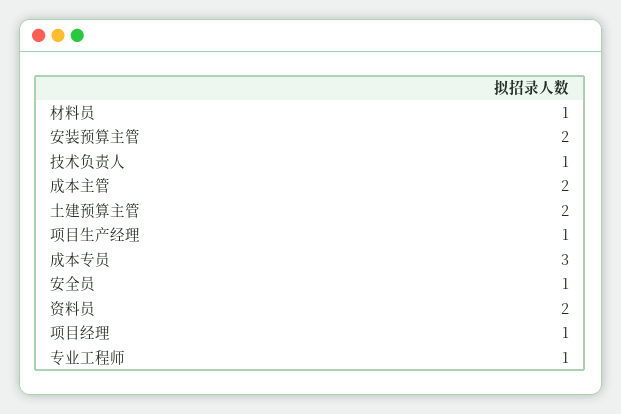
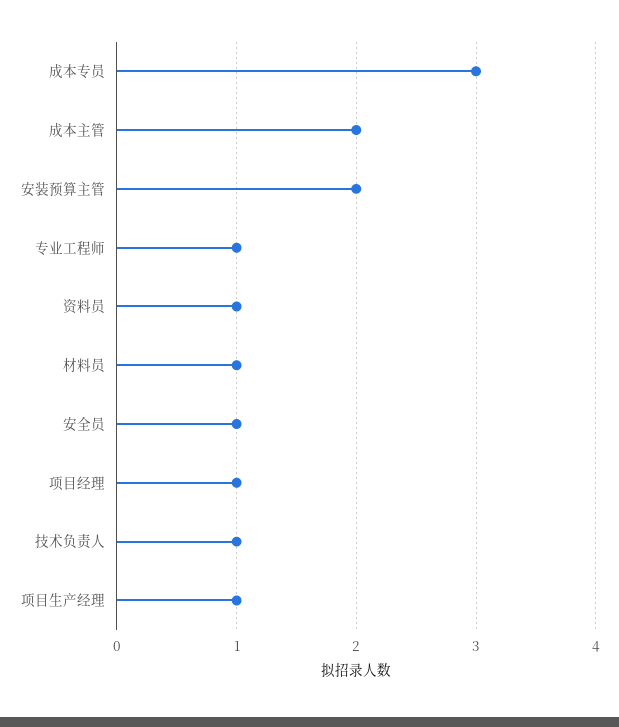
  {
    "材料员": 1,
    "安装预算主管": 2,
    "技术负责人": 1,
    "成本主管": 2,
-   "土建预算主管": 2,
    "项目生产经理": 1,
    "成本专员": 3,
    "安全员": 1,
-   "资料员": 2,
+   "资料员": 1,
    "项目经理": 1,
    "专业工程师": 1
  }

